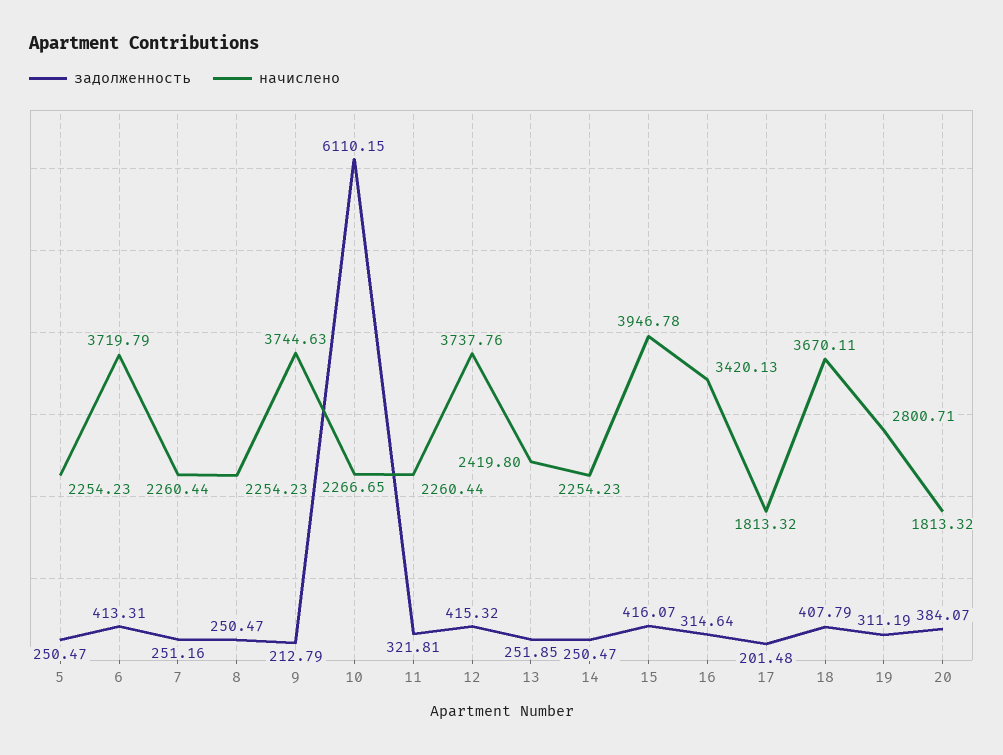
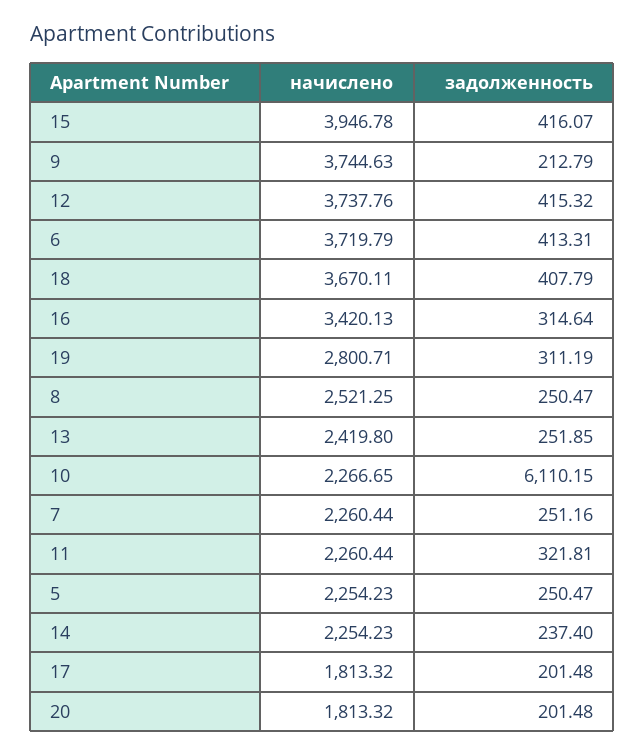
  {
    "задолженность": {
      "5": 250.47,
      "6": 413.31,
      "7": 251.16,
      "8": 250.47,
      "9": 212.79,
      "10": 6110.15,
      "11": 321.81,
      "12": 415.32,
      "13": 251.85,
-     "14": 250.47,
+     "14": 237.4,
      "15": 416.07,
      "16": 314.64,
      "17": 201.48,
      "18": 407.79,
      "19": 311.19,
-     "20": 384.07
+     "20": 201.48
    },
    "начислено": {
      "5": 2254.23,
      "6": 3719.79,
      "7": 2260.44,
-     "8": 2254.23,
+     "8": 2521.25,
      "9": 3744.63,
      "10": 2266.65,
      "11": 2260.44,
      "12": 3737.76,
      "13": 2419.8,
      "14": 2254.23,
      "15": 3946.78,
      "16": 3420.13,
      "17": 1813.32,
      "18": 3670.11,
      "19": 2800.71,
      "20": 1813.32
    }
  }

